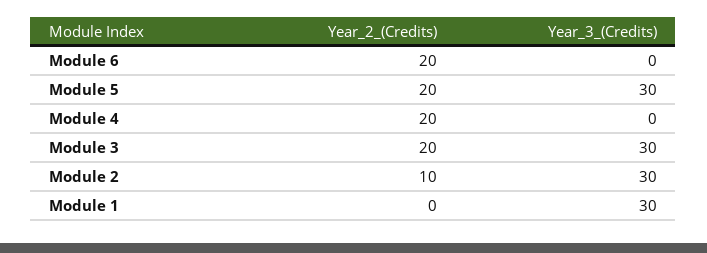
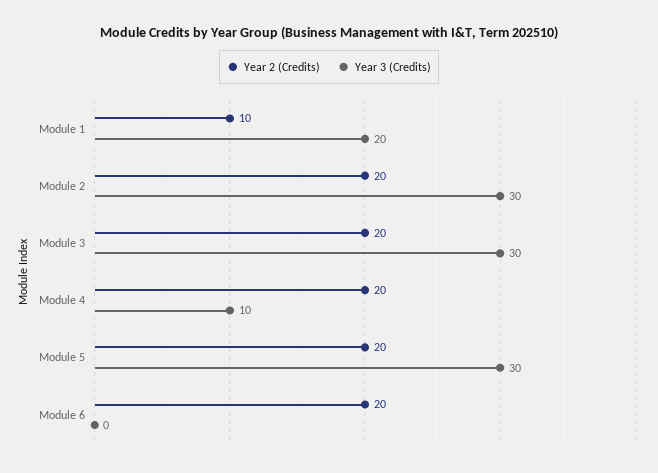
  {
    "Year_2_(Credits)": {
      "Module 6": 20,
      "Module 5": 20,
      "Module 4": 20,
      "Module 3": 20,
-     "Module 2": 10,
+     "Module 2": 20,
-     "Module 1": 0
+     "Module 1": 10
    },
    "Year_3_(Credits)": {
      "Module 6": 0,
      "Module 5": 30,
-     "Module 4": 0,
+     "Module 4": 10,
      "Module 3": 30,
      "Module 2": 30,
-     "Module 1": 30
+     "Module 1": 20
    }
  }

